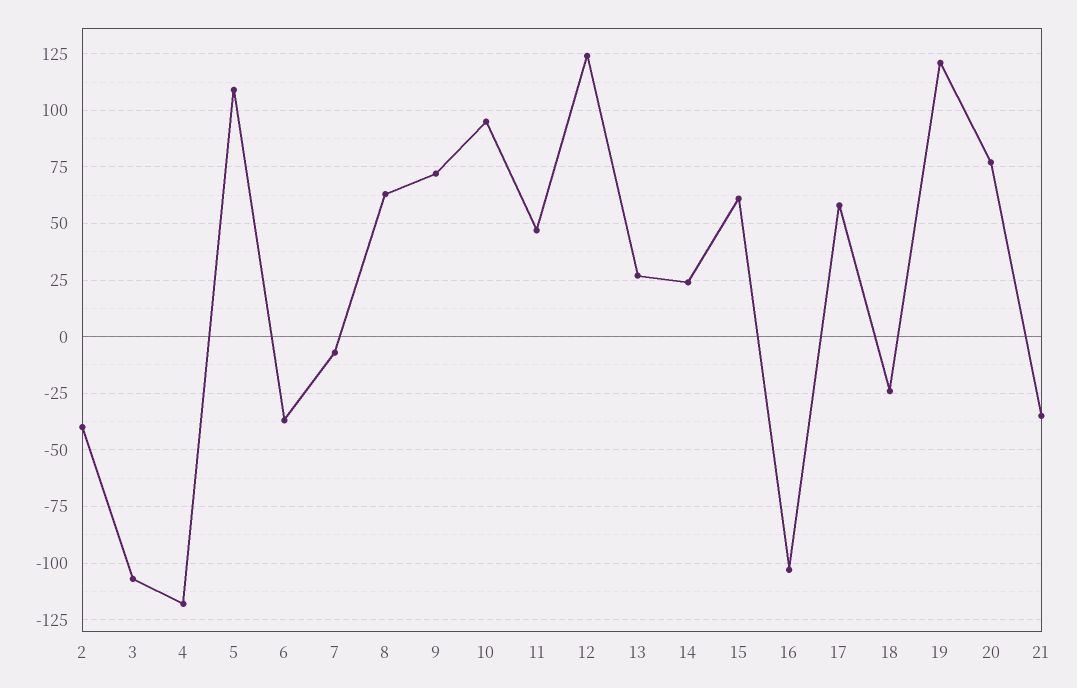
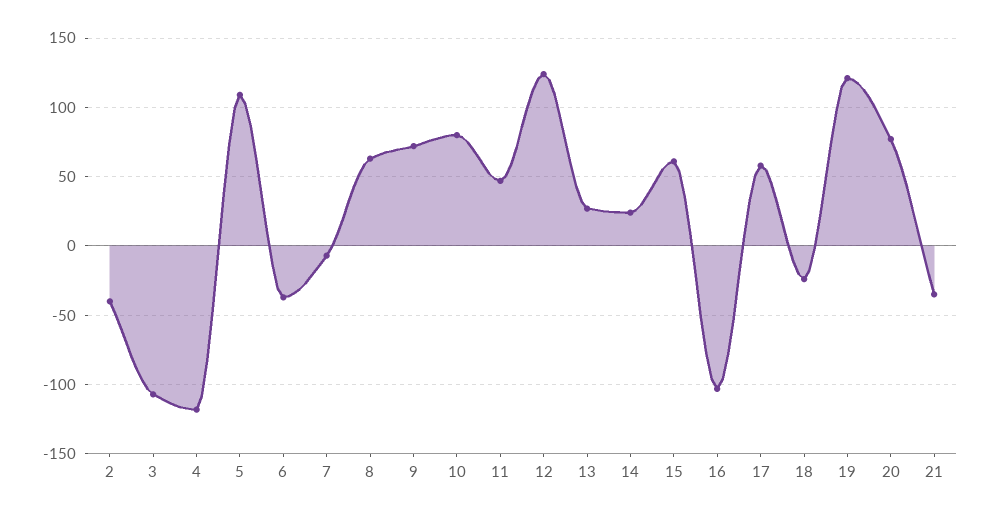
  {
    "2": -40,
    "3": -105,
    "4": -120,
    "5": 110,
    "6": -35,
    "7": -5,
    "8": 65,
    "9": 70,
-   "10": 95,
+   "10": 80,
    "11": 45,
    "12": 125,
    "13": 25,
    "14": 25,
    "15": 60,
    "16": -105,
    "17": 60,
    "18": -25,
    "19": 120,
    "20": 75,
    "21": -35
  }

